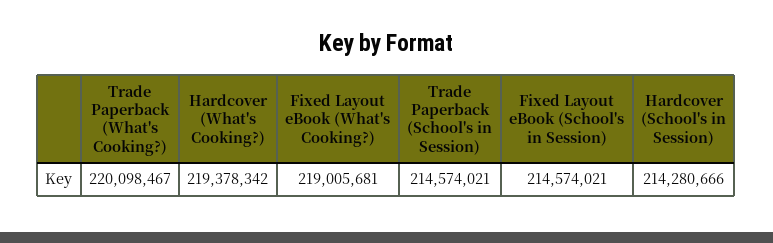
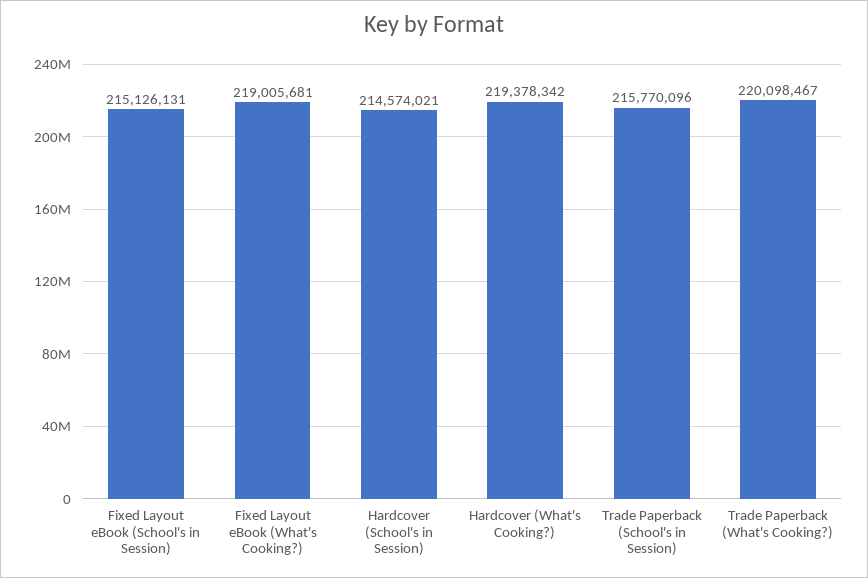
  {
    "Trade Paperback (What's Cooking?)": 220098467,
    "Hardcover (What's Cooking?)": 219378342,
    "Fixed Layout eBook (What's Cooking?)": 219005681,
-   "Trade Paperback (School's in Session)": 214574021,
+   "Trade Paperback (School's in Session)": 215770096,
-   "Fixed Layout eBook (School's in Session)": 214574021,
+   "Fixed Layout eBook (School's in Session)": 215126131,
-   "Hardcover (School's in Session)": 214280666
+   "Hardcover (School's in Session)": 214574021
  }

